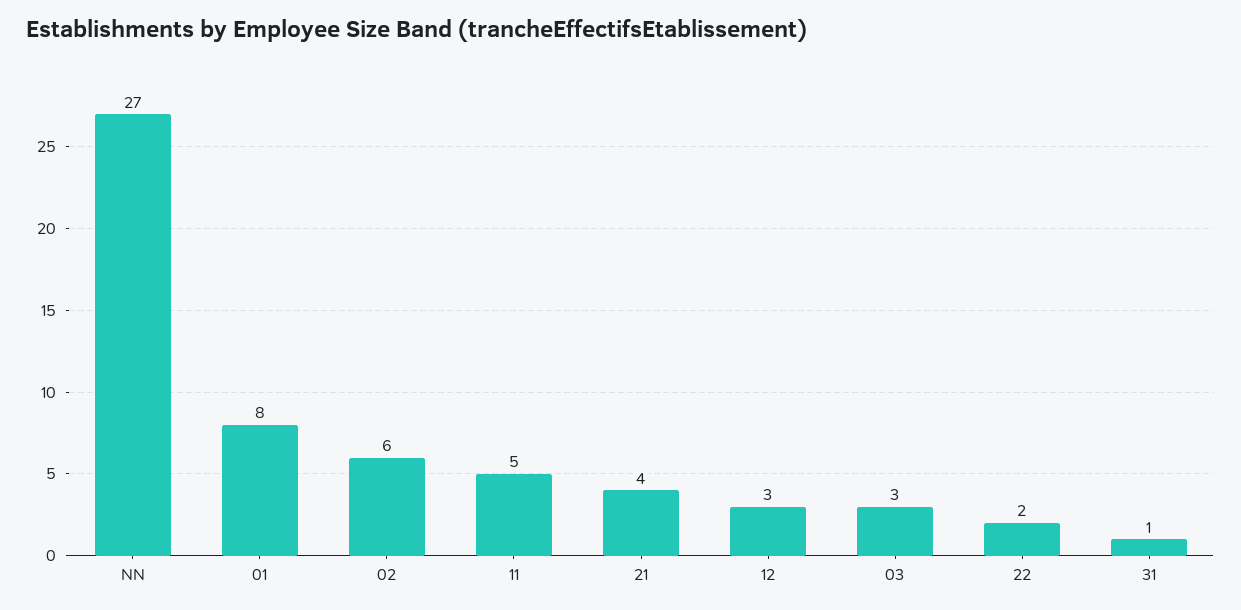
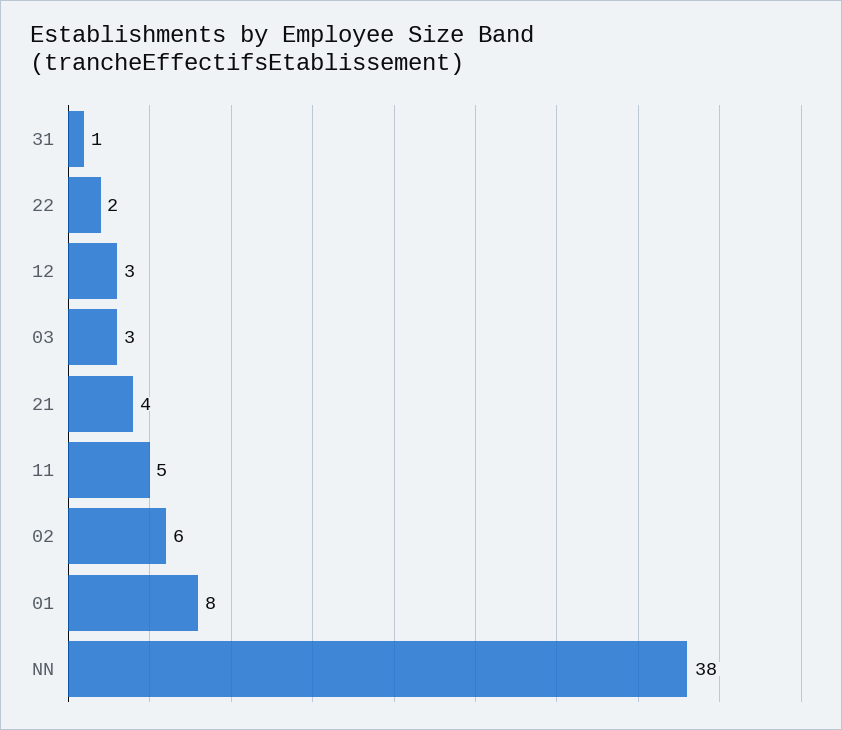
  {
-   "NN": 27,
+   "NN": 38,
    "01": 8,
    "02": 6,
    "11": 5,
    "21": 4,
    "12": 3,
    "03": 3,
    "22": 2,
    "31": 1
  }

